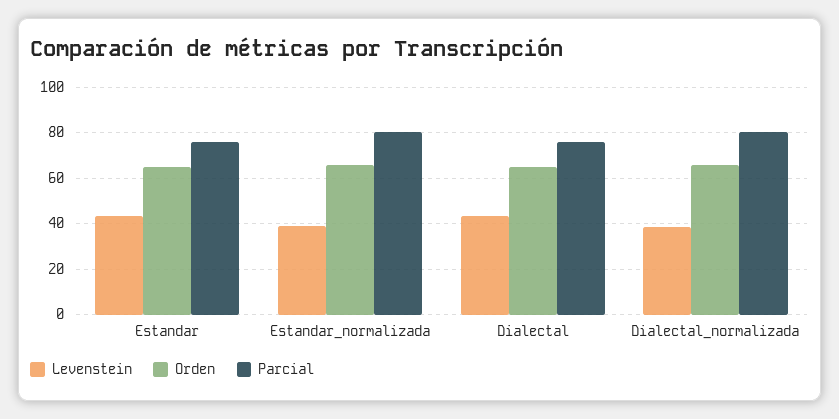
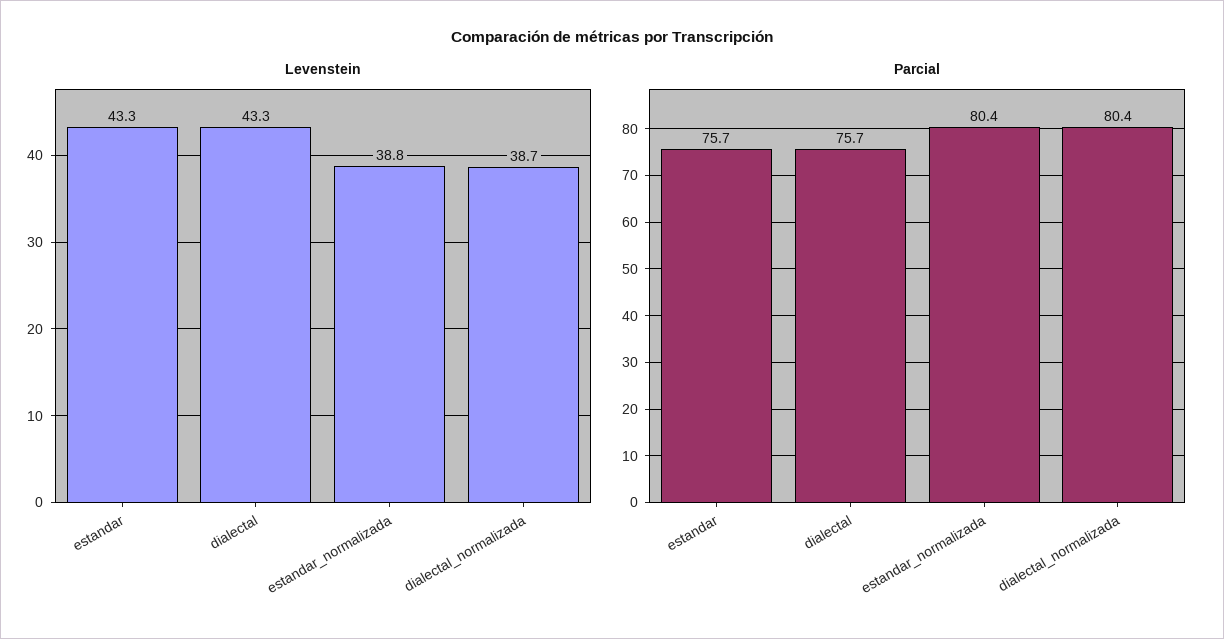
  {
    "Levenstein": {
      "Estandar": 43.3,
      "Estandar_normalizada": 38.8,
      "Dialectal": 43.3,
      "Dialectal_normalizada": 38.7
    },
-   "Orden": {
-     "Estandar": 65,
-     "Estandar_normalizada": 65,
-     "Dialectal": 65,
-     "Dialectal_normalizada": 65
-   },
    "Parcial": {
      "Estandar": 75.7,
      "Estandar_normalizada": 80.4,
      "Dialectal": 75.7,
      "Dialectal_normalizada": 80.4
    }
  }

